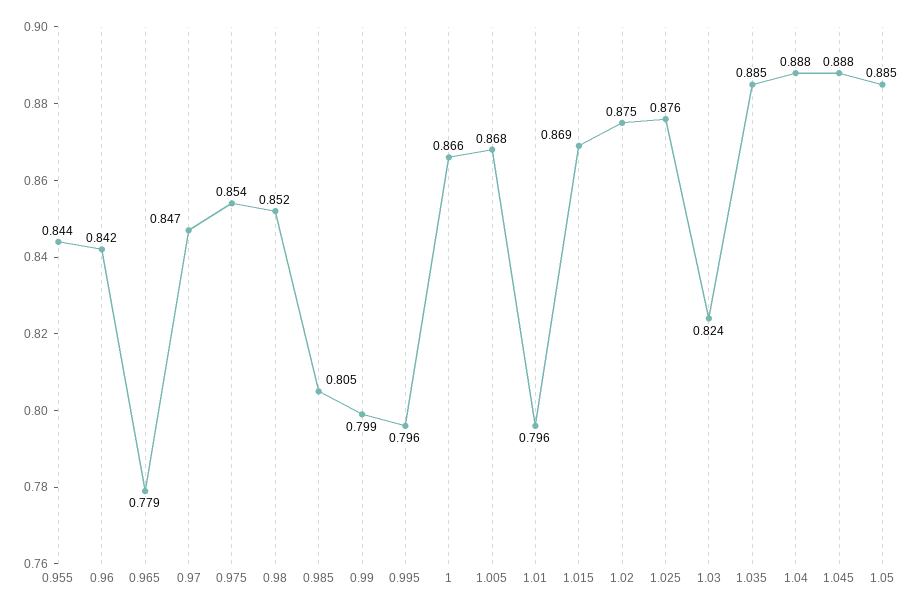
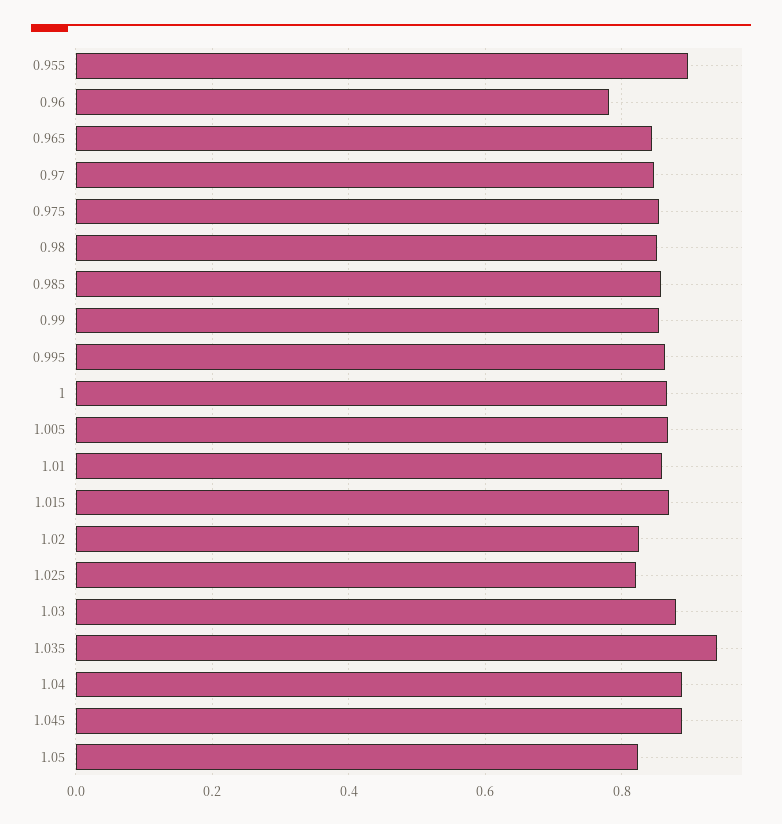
  {
-   "0.955": 0.844,
+   "0.955": 0.9,
-   "0.96": 0.842,
+   "0.96": 0.78,
-   "0.965": 0.779,
+   "0.965": 0.84,
    "0.97": 0.847,
    "0.975": 0.854,
    "0.98": 0.852,
-   "0.985": 0.805,
+   "0.985": 0.86,
-   "0.99": 0.799,
+   "0.99": 0.86,
-   "0.995": 0.796,
+   "0.995": 0.86,
    "1": 0.866,
    "1.005": 0.868,
-   "1.01": 0.796,
+   "1.01": 0.86,
    "1.015": 0.869,
-   "1.02": 0.875,
+   "1.02": 0.82,
-   "1.025": 0.876,
+   "1.025": 0.82,
-   "1.03": 0.824,
+   "1.03": 0.88,
-   "1.035": 0.885,
+   "1.035": 0.94,
    "1.04": 0.888,
    "1.045": 0.888,
-   "1.05": 0.885
+   "1.05": 0.82
  }

